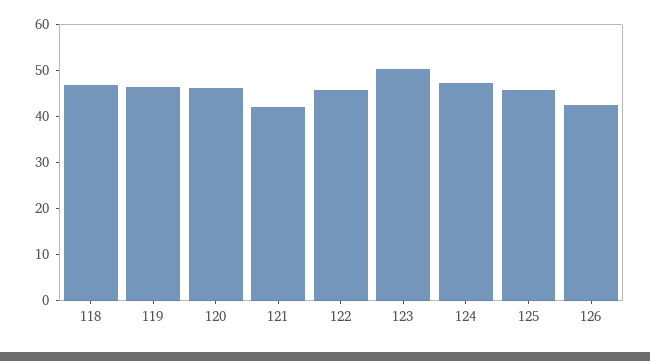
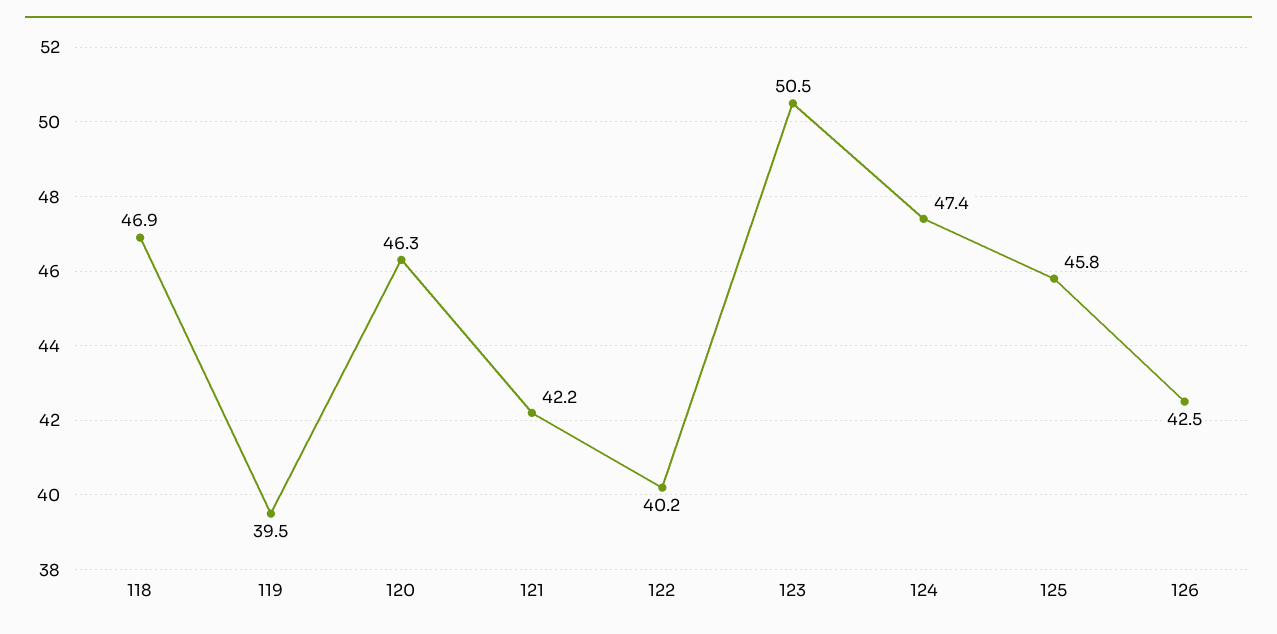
  {
    "118": 46.9,
-   "119": 46,
+   "119": 39.5,
    "120": 46.3,
    "121": 42.2,
-   "122": 46,
+   "122": 40.2,
    "123": 50.5,
    "124": 47.4,
    "125": 45.8,
    "126": 42.5
  }

